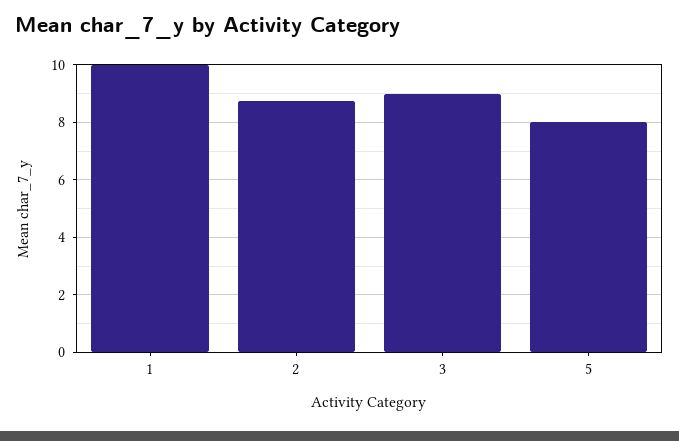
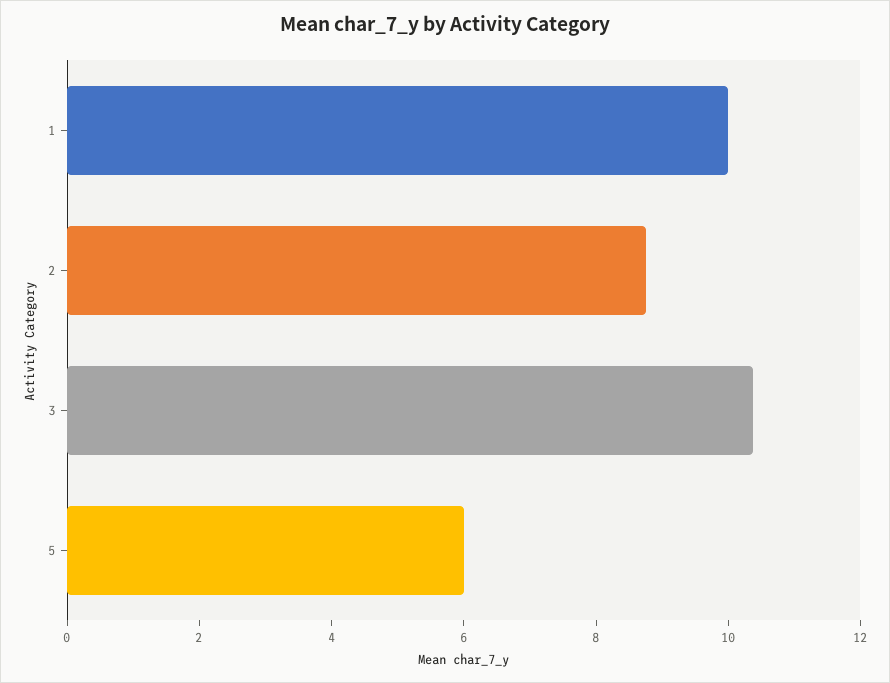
  {
    "1": 10,
    "2": 8.75,
-   "3": 9,
+   "3": 10.5,
-   "5": 8
+   "5": 6
  }

